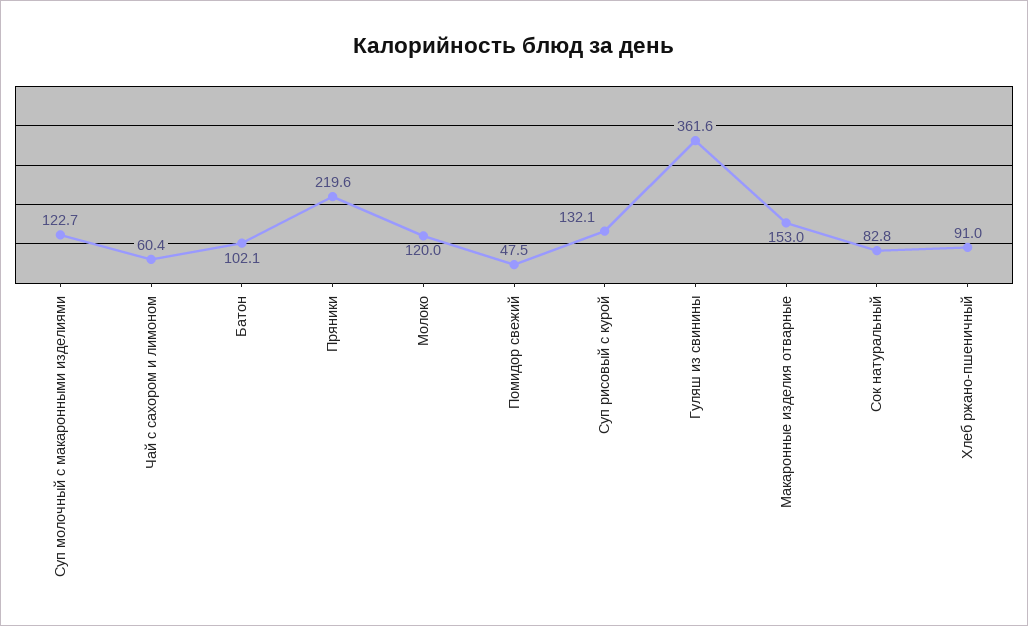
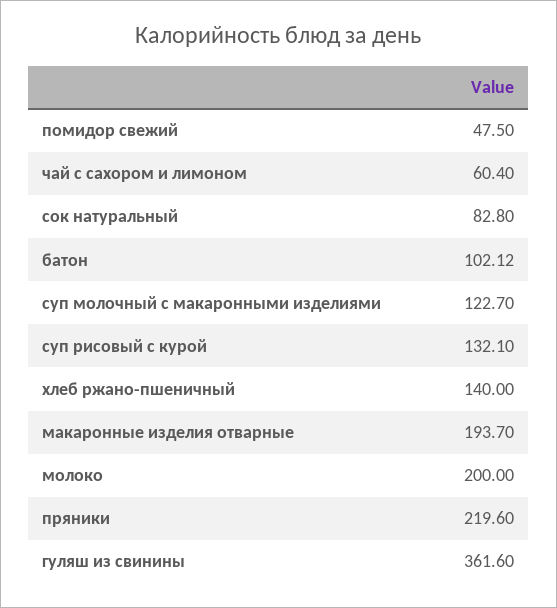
  {
    "Суп молочный с макаронными изделиями": 122.7,
    "Чай с сахором и лимоном": 60.4,
    "Батон": 102.12,
    "Пряники": 219.6,
-   "Молоко": 120,
+   "Молоко": 200,
    "Помидор свежий": 47.5,
    "Суп рисовый с курой": 132.1,
    "Гуляш из свинины": 361.6,
-   "Макаронные изделия отварные": 153,
+   "Макаронные изделия отварные": 193.7,
    "Сок натуральный": 82.8,
-   "Хлеб ржано-пшеничный": 91
+   "Хлеб ржано-пшеничный": 140
  }

